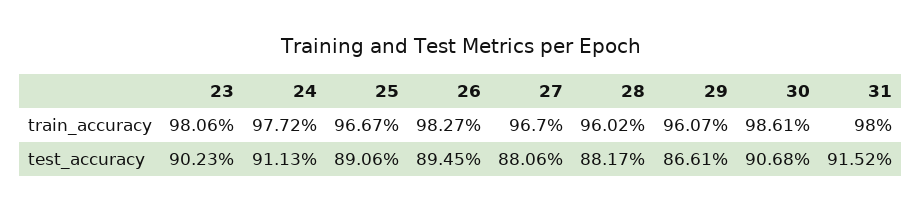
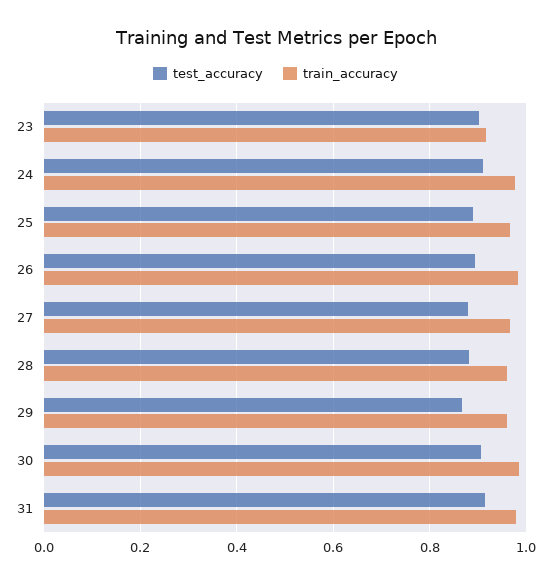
  {
    "train_accuracy": {
-     "23": 0.9806,
+     "23": 0.92,
      "24": 0.9772,
      "25": 0.9667,
      "26": 0.9827,
      "27": 0.967,
      "28": 0.9602,
      "29": 0.9607,
      "30": 0.9861,
      "31": 0.98
    },
    "test_accuracy": {
      "23": 0.9023,
      "24": 0.9113,
      "25": 0.8906,
      "26": 0.8945,
      "27": 0.8806,
      "28": 0.8817,
      "29": 0.8661,
      "30": 0.9068,
      "31": 0.9152
    }
  }

